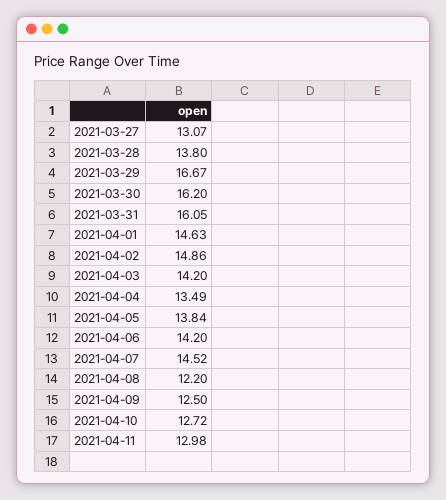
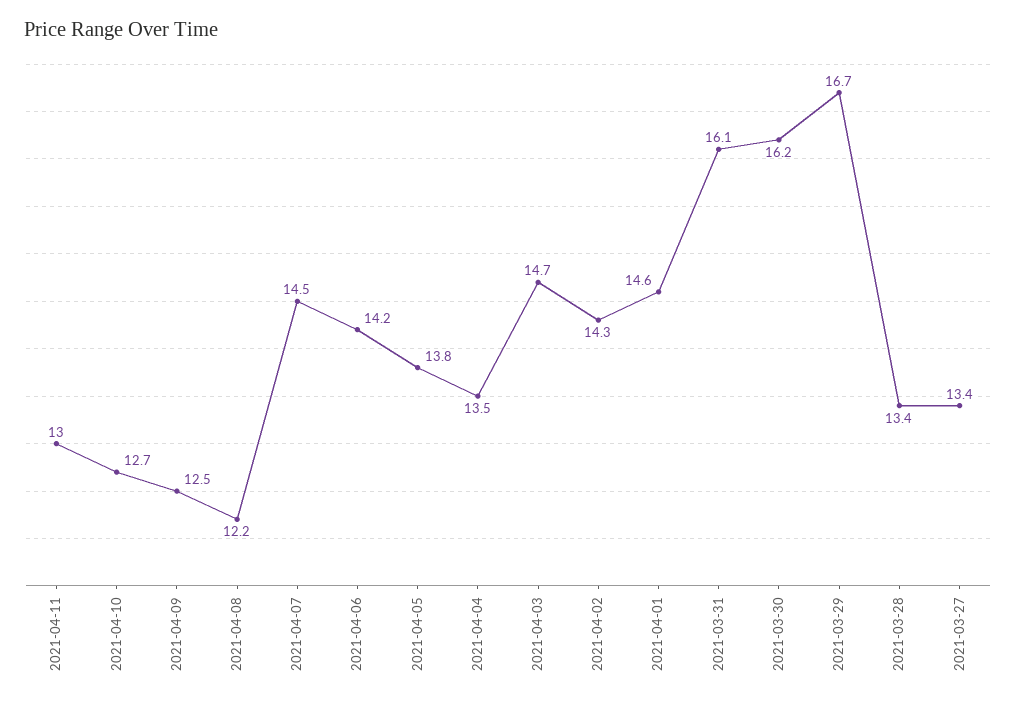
  {
-   "2021-03-27": 13.07,
+   "2021-03-27": 13.4,
-   "2021-03-28": 13.8,
+   "2021-03-28": 13.4,
    "2021-03-29": 16.67,
    "2021-03-30": 16.2,
    "2021-03-31": 16.05,
    "2021-04-01": 14.63,
-   "2021-04-02": 14.86,
+   "2021-04-02": 14.3,
-   "2021-04-03": 14.2,
+   "2021-04-03": 14.7,
    "2021-04-04": 13.49,
    "2021-04-05": 13.84,
    "2021-04-06": 14.2,
    "2021-04-07": 14.52,
    "2021-04-08": 12.2,
    "2021-04-09": 12.5,
    "2021-04-10": 12.72,
    "2021-04-11": 12.98
  }

